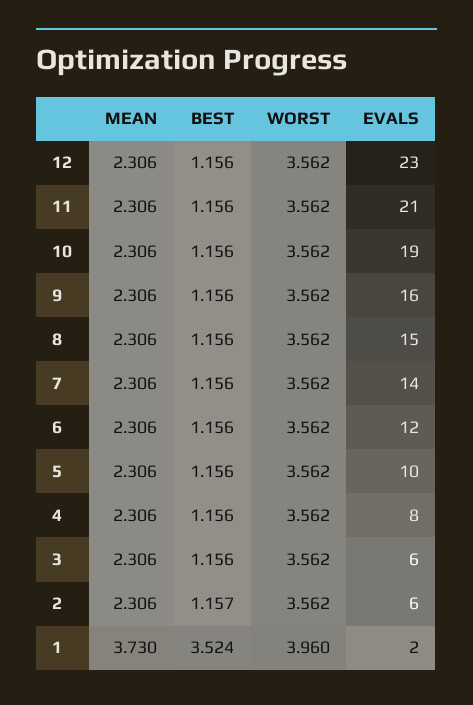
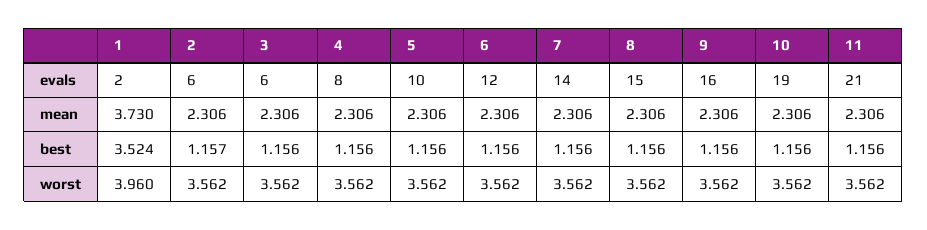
  {
    "MEAN": {
-     "12": 2.306,
      "11": 2.306,
      "10": 2.306,
      "9": 2.306,
      "8": 2.306,
      "7": 2.306,
      "6": 2.306,
      "5": 2.306,
      "4": 2.306,
      "3": 2.306,
      "2": 2.306,
      "1": 3.73
    },
    "BEST": {
-     "12": 1.156,
      "11": 1.156,
      "10": 1.156,
      "9": 1.156,
      "8": 1.156,
      "7": 1.156,
      "6": 1.156,
      "5": 1.156,
      "4": 1.156,
      "3": 1.156,
      "2": 1.157,
      "1": 3.524
    },
    "WORST": {
-     "12": 3.562,
      "11": 3.562,
      "10": 3.562,
      "9": 3.562,
      "8": 3.562,
      "7": 3.562,
      "6": 3.562,
      "5": 3.562,
      "4": 3.562,
      "3": 3.562,
      "2": 3.562,
      "1": 3.96
    },
    "EVALS": {
-     "12": 23,
      "11": 21,
      "10": 19,
      "9": 16,
      "8": 15,
      "7": 14,
      "6": 12,
      "5": 10,
      "4": 8,
      "3": 6,
      "2": 6,
      "1": 2
    }
  }

